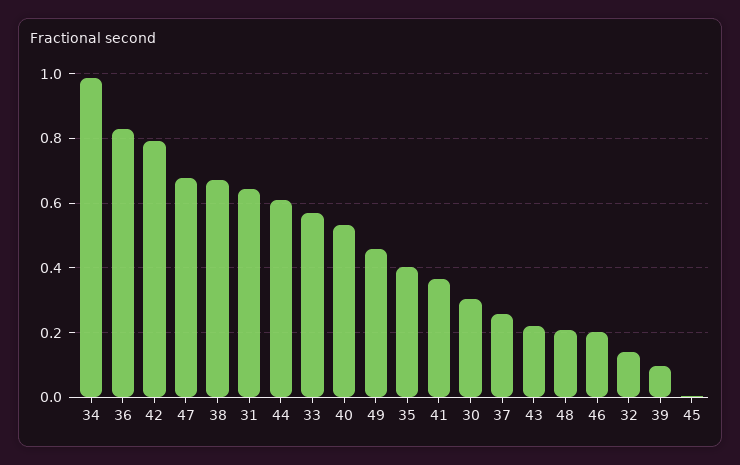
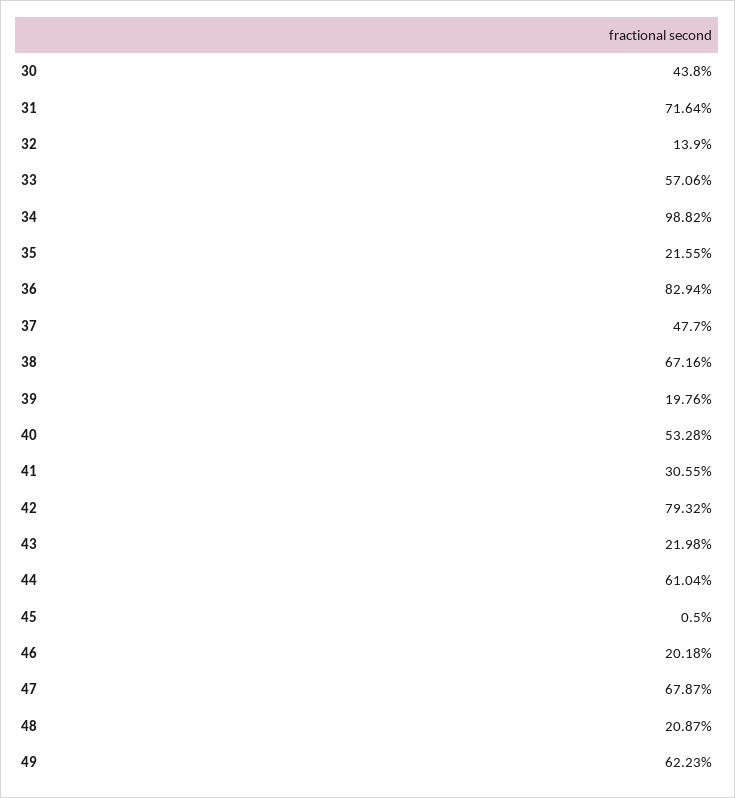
  {
    "34": 0.9882,
    "36": 0.8294,
    "42": 0.7932,
    "47": 0.6787,
    "38": 0.6716,
-   "31": 0.64,
+   "31": 0.7164,
    "44": 0.6104,
    "33": 0.5706,
    "40": 0.5328,
-   "49": 0.46,
+   "49": 0.6223,
-   "35": 0.4,
+   "35": 0.2155,
-   "41": 0.36,
+   "41": 0.3055,
-   "30": 0.3,
+   "30": 0.438,
-   "37": 0.26,
+   "37": 0.477,
    "43": 0.2198,
    "48": 0.2087,
    "46": 0.2018,
    "32": 0.139,
-   "39": 0.1,
+   "39": 0.1976,
    "45": 0.005
  }

